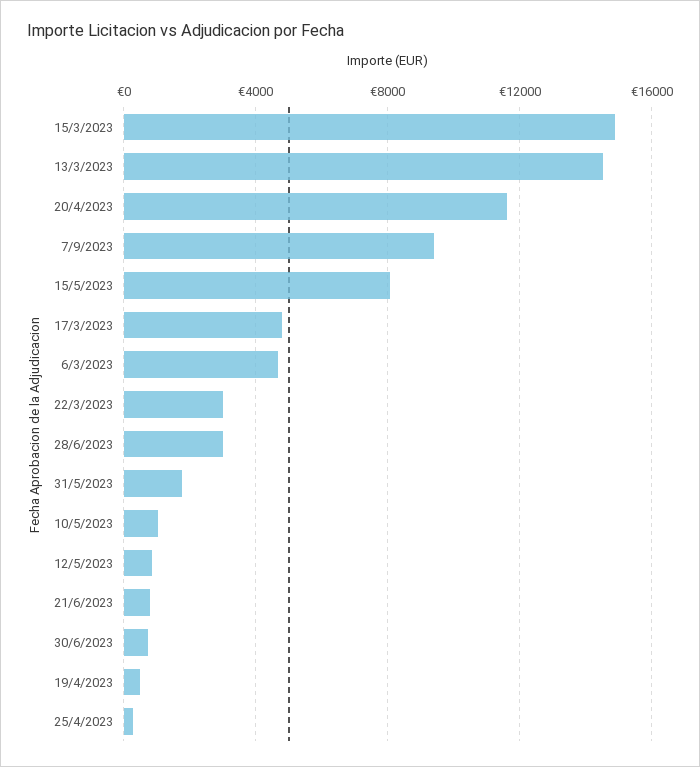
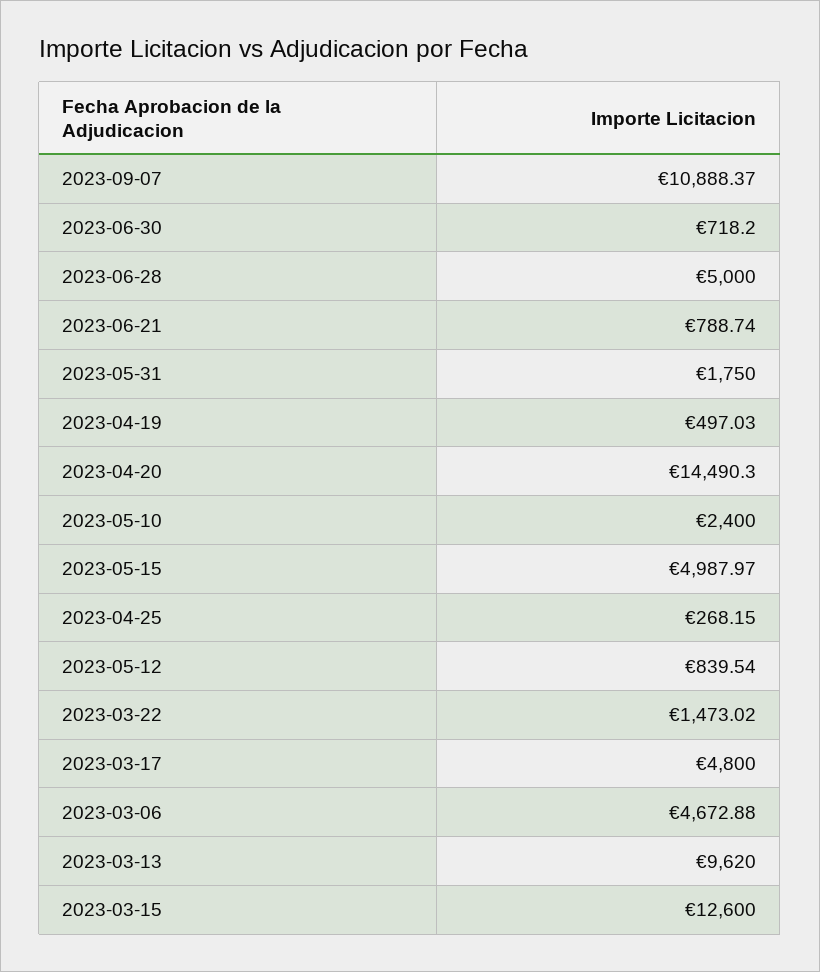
  {
-   "15/3/2023": 15000,
+   "15/3/2023": 12600,
-   "13/3/2023": 14500,
+   "13/3/2023": 9620,
-   "20/4/2023": 11500,
+   "20/4/2023": 14490.3,
-   "7/9/2023": 9500,
+   "7/9/2023": 10888.37,
-   "15/5/2023": 8000,
+   "15/5/2023": 4987.97,
    "17/3/2023": 4800,
    "6/3/2023": 4672.88,
-   "22/3/2023": 3000,
+   "22/3/2023": 1473.02,
-   "28/6/2023": 3000,
+   "28/6/2023": 5000,
    "31/5/2023": 1750,
-   "10/5/2023": 1000,
+   "10/5/2023": 2400,
    "12/5/2023": 839.54,
    "21/6/2023": 788.74,
    "30/6/2023": 718.2,
    "19/4/2023": 497.03,
    "25/4/2023": 268.15
  }

